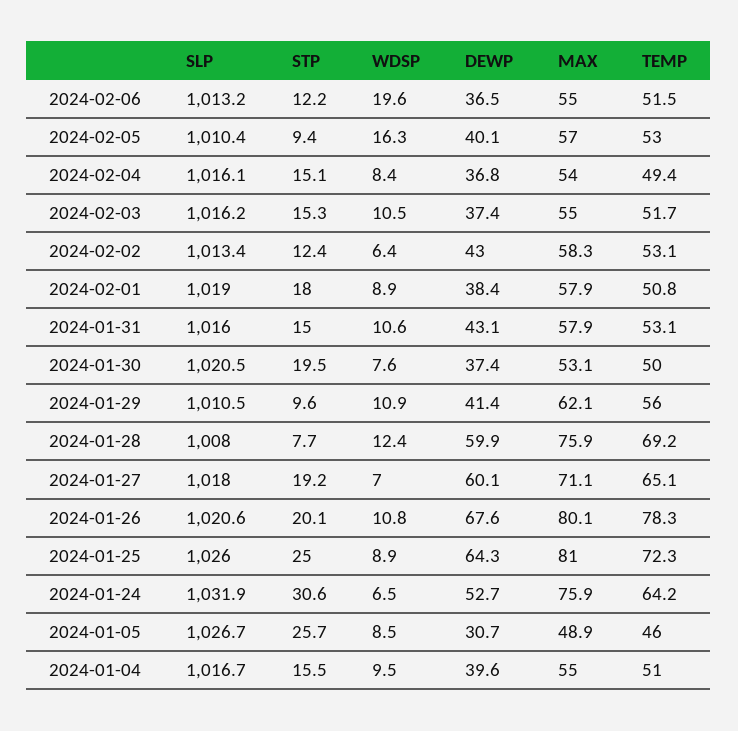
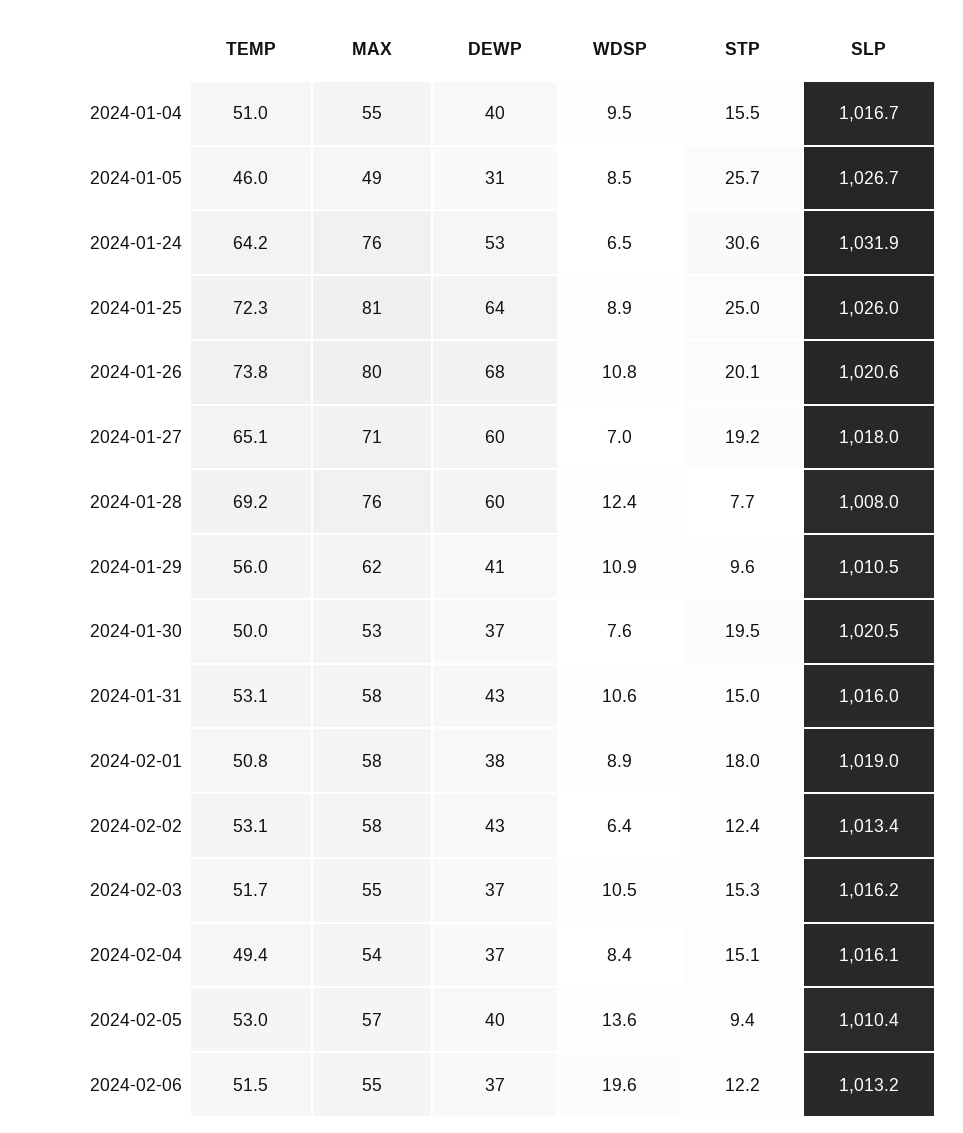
  {
    "SLP": {
      "2024-02-06": 1013.2,
      "2024-02-05": 1010.4,
      "2024-02-04": 1016.1,
      "2024-02-03": 1016.2,
      "2024-02-02": 1013.4,
      "2024-02-01": 1019,
      "2024-01-31": 1016,
      "2024-01-30": 1020.5,
      "2024-01-29": 1010.5,
      "2024-01-28": 1008,
      "2024-01-27": 1018,
      "2024-01-26": 1020.6,
      "2024-01-25": 1026,
      "2024-01-24": 1031.9,
      "2024-01-05": 1026.7,
      "2024-01-04": 1016.7
    },
    "STP": {
      "2024-02-06": 12.2,
      "2024-02-05": 9.4,
      "2024-02-04": 15.1,
      "2024-02-03": 15.3,
      "2024-02-02": 12.4,
      "2024-02-01": 18,
      "2024-01-31": 15,
      "2024-01-30": 19.5,
      "2024-01-29": 9.6,
      "2024-01-28": 7.7,
      "2024-01-27": 19.2,
      "2024-01-26": 20.1,
      "2024-01-25": 25,
      "2024-01-24": 30.6,
      "2024-01-05": 25.7,
      "2024-01-04": 15.5
    },
    "WDSP": {
      "2024-02-06": 19.6,
-     "2024-02-05": 16.3,
+     "2024-02-05": 13.6,
      "2024-02-04": 8.4,
      "2024-02-03": 10.5,
      "2024-02-02": 6.4,
      "2024-02-01": 8.9,
      "2024-01-31": 10.6,
      "2024-01-30": 7.6,
      "2024-01-29": 10.9,
      "2024-01-28": 12.4,
      "2024-01-27": 7,
      "2024-01-26": 10.8,
      "2024-01-25": 8.9,
      "2024-01-24": 6.5,
      "2024-01-05": 8.5,
      "2024-01-04": 9.5
    },
    "DEWP": {
      "2024-02-06": 36.5,
      "2024-02-05": 40.1,
      "2024-02-04": 36.8,
      "2024-02-03": 37.4,
      "2024-02-02": 43,
      "2024-02-01": 38.4,
      "2024-01-31": 43.1,
      "2024-01-30": 37.4,
      "2024-01-29": 41.4,
      "2024-01-28": 59.9,
      "2024-01-27": 60.1,
      "2024-01-26": 67.6,
      "2024-01-25": 64.3,
      "2024-01-24": 52.7,
      "2024-01-05": 30.7,
      "2024-01-04": 39.6
    },
    "MAX": {
      "2024-02-06": 55,
      "2024-02-05": 57,
      "2024-02-04": 54,
      "2024-02-03": 55,
      "2024-02-02": 58.3,
      "2024-02-01": 57.9,
      "2024-01-31": 57.9,
      "2024-01-30": 53.1,
      "2024-01-29": 62.1,
      "2024-01-28": 75.9,
      "2024-01-27": 71.1,
      "2024-01-26": 80.1,
      "2024-01-25": 81,
      "2024-01-24": 75.9,
      "2024-01-05": 48.9,
      "2024-01-04": 55
    },
    "TEMP": {
      "2024-02-06": 51.5,
      "2024-02-05": 53,
      "2024-02-04": 49.4,
      "2024-02-03": 51.7,
      "2024-02-02": 53.1,
      "2024-02-01": 50.8,
      "2024-01-31": 53.1,
      "2024-01-30": 50,
      "2024-01-29": 56,
      "2024-01-28": 69.2,
      "2024-01-27": 65.1,
-     "2024-01-26": 78.3,
+     "2024-01-26": 73.8,
      "2024-01-25": 72.3,
      "2024-01-24": 64.2,
      "2024-01-05": 46,
      "2024-01-04": 51
    }
  }

